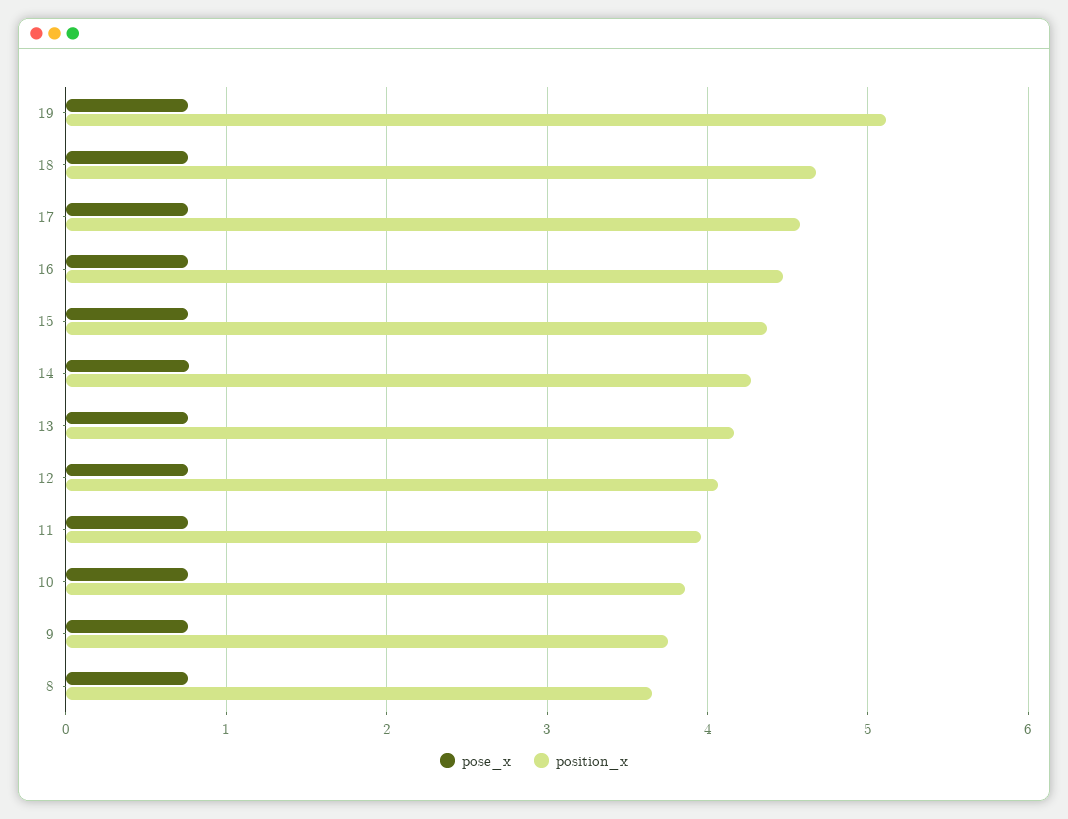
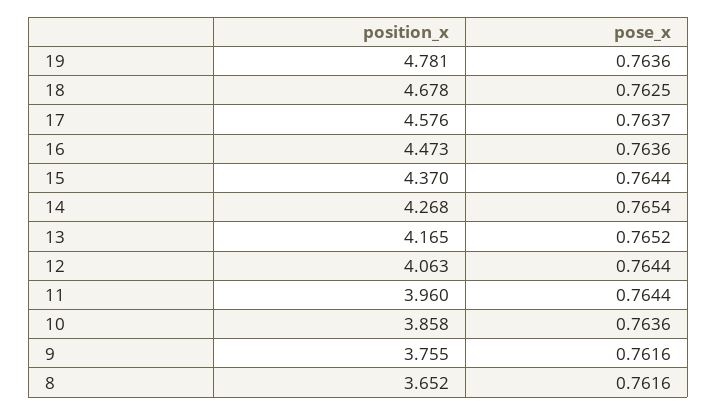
  {
    "pose_x": {
      "19": 0.7636,
      "18": 0.7625,
      "17": 0.7637,
      "16": 0.7636,
      "15": 0.7644,
      "14": 0.7654,
      "13": 0.7652,
      "12": 0.7644,
      "11": 0.7644,
      "10": 0.7636,
      "9": 0.7616,
      "8": 0.7616
    },
    "position_x": {
-     "19": 5.1,
+     "19": 4.781,
      "18": 4.678,
      "17": 4.576,
      "16": 4.473,
      "15": 4.37,
      "14": 4.268,
      "13": 4.165,
      "12": 4.063,
      "11": 3.96,
      "10": 3.858,
      "9": 3.755,
      "8": 3.652
    }
  }

